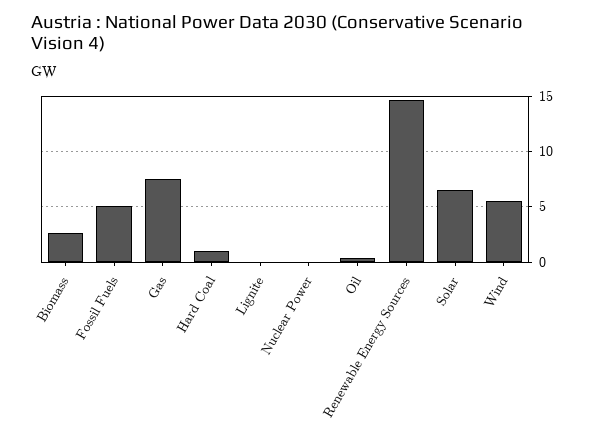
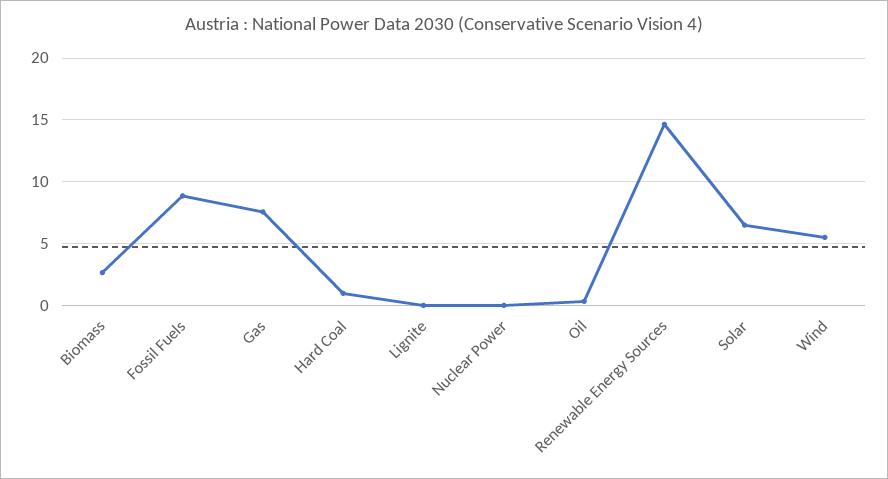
  {
    "Biomass": 2.5,
-   "Fossil Fuels": 5,
+   "Fossil Fuels": 9,
    "Gas": 7.5,
    "Hard Coal": 1,
    "Lignite": 0,
    "Nuclear Power": 0,
    "Oil": 0.5,
    "Renewable Energy Sources": 14.5,
    "Solar": 6.5,
    "Wind": 5.5
  }

